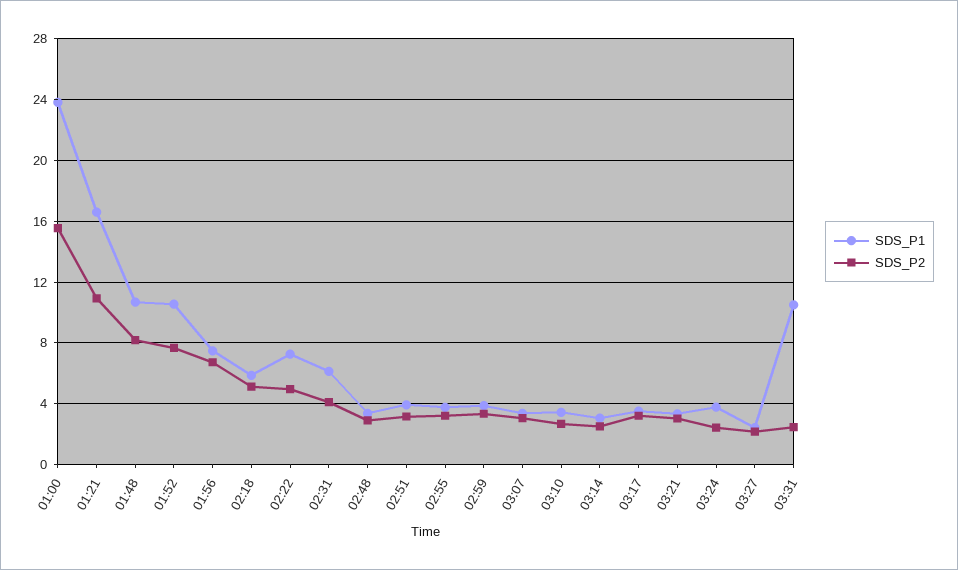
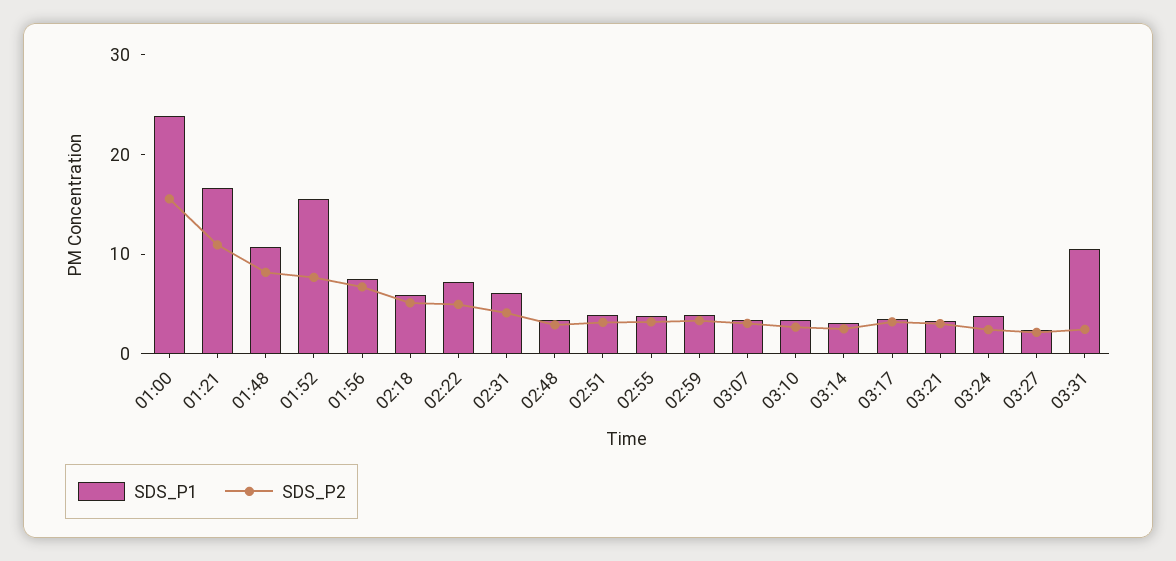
  {
    "SDS_P1": {
      "01:00": 24,
      "01:21": 16.5,
      "01:48": 10.5,
-     "01:52": 10.5,
+     "01:52": 16,
      "01:56": 7.5,
      "02:18": 6,
      "02:22": 7.5,
      "02:31": 6,
      "02:48": 3.5,
      "02:51": 4,
      "02:55": 4,
      "02:59": 4,
      "03:07": 3.5,
      "03:10": 3.5,
      "03:14": 3,
      "03:17": 3.5,
      "03:21": 3.5,
      "03:24": 4,
      "03:27": 2.5,
      "03:31": 10.5
    },
    "SDS_P2": {
      "01:00": 15.5,
      "01:21": 11,
      "01:48": 8,
      "01:52": 7.5,
      "01:56": 6.5,
      "02:18": 5,
      "02:22": 5,
      "02:31": 4,
      "02:48": 3,
      "02:51": 3,
      "02:55": 3,
      "02:59": 3.5,
      "03:07": 3,
      "03:10": 2.5,
      "03:14": 2.5,
      "03:17": 3,
      "03:21": 3,
      "03:24": 2.5,
      "03:27": 2,
      "03:31": 2.5
    }
  }

